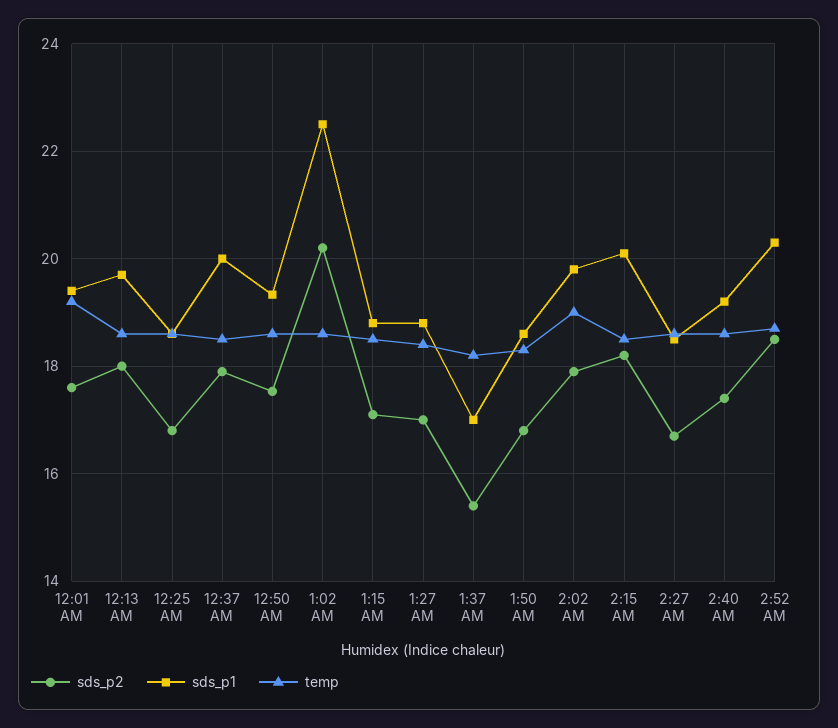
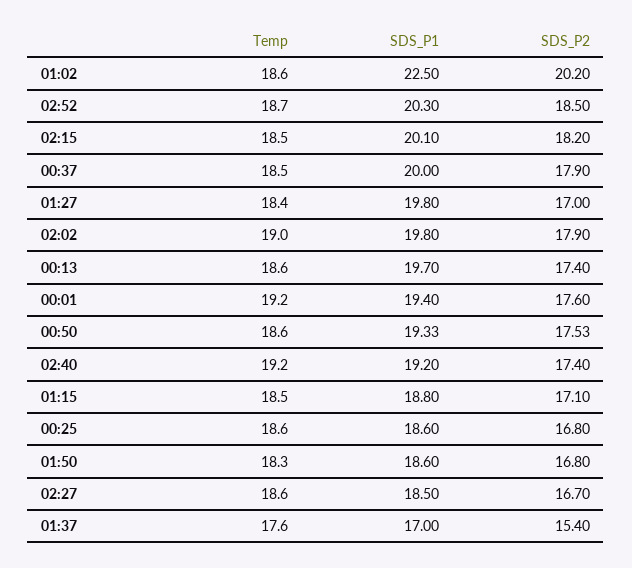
  {
    "sds_p2": {
      "12:01 AM": 17.6,
-     "12:13 AM": 18,
+     "12:13 AM": 17.4,
      "12:25 AM": 16.8,
      "12:37 AM": 17.9,
      "12:50 AM": 17.53,
      "1:02 AM": 20.2,
      "1:15 AM": 17.1,
      "1:27 AM": 17,
      "1:37 AM": 15.4,
      "1:50 AM": 16.8,
      "2:02 AM": 17.9,
      "2:15 AM": 18.2,
      "2:27 AM": 16.7,
      "2:40 AM": 17.4,
      "2:52 AM": 18.5
    },
    "sds_p1": {
      "12:01 AM": 19.4,
      "12:13 AM": 19.7,
      "12:25 AM": 18.6,
      "12:37 AM": 20,
      "12:50 AM": 19.33,
      "1:02 AM": 22.5,
      "1:15 AM": 18.8,
-     "1:27 AM": 18.8,
+     "1:27 AM": 19.8,
      "1:37 AM": 17,
      "1:50 AM": 18.6,
      "2:02 AM": 19.8,
      "2:15 AM": 20.1,
      "2:27 AM": 18.5,
      "2:40 AM": 19.2,
      "2:52 AM": 20.3
    },
    "temp": {
      "12:01 AM": 19.2,
      "12:13 AM": 18.6,
      "12:25 AM": 18.6,
      "12:37 AM": 18.5,
      "12:50 AM": 18.6,
      "1:02 AM": 18.6,
      "1:15 AM": 18.5,
      "1:27 AM": 18.4,
-     "1:37 AM": 18.2,
+     "1:37 AM": 17.6,
      "1:50 AM": 18.3,
      "2:02 AM": 19,
      "2:15 AM": 18.5,
      "2:27 AM": 18.6,
-     "2:40 AM": 18.6,
+     "2:40 AM": 19.2,
      "2:52 AM": 18.7
    }
  }

